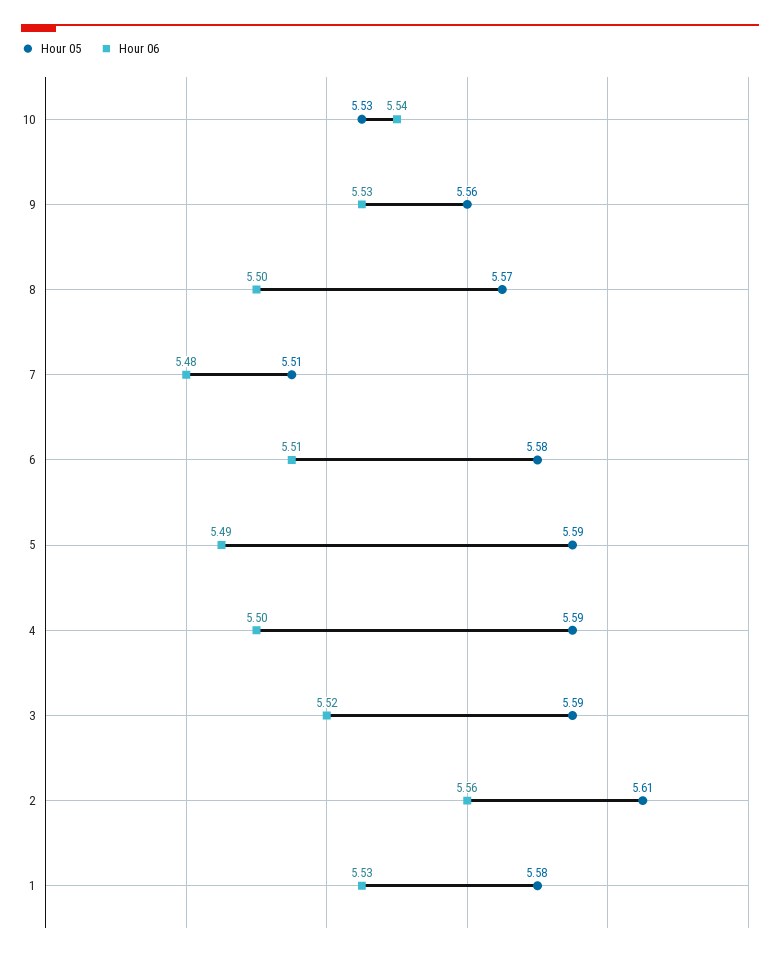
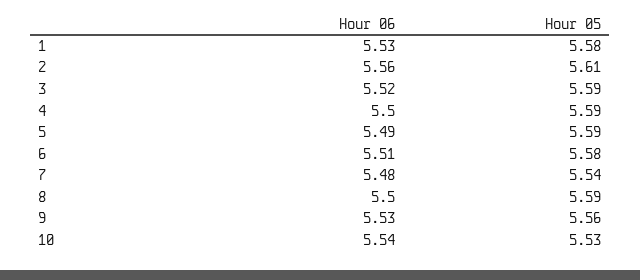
  {
    "Hour 05": {
      "10": 5.53,
      "9": 5.56,
-     "8": 5.57,
+     "8": 5.59,
-     "7": 5.51,
+     "7": 5.54,
      "6": 5.58,
      "5": 5.59,
      "4": 5.59,
      "3": 5.59,
      "2": 5.61,
      "1": 5.58
    },
    "Hour 06": {
      "10": 5.54,
      "9": 5.53,
      "8": 5.5,
      "7": 5.48,
      "6": 5.51,
      "5": 5.49,
      "4": 5.5,
      "3": 5.52,
      "2": 5.56,
      "1": 5.53
    }
  }

